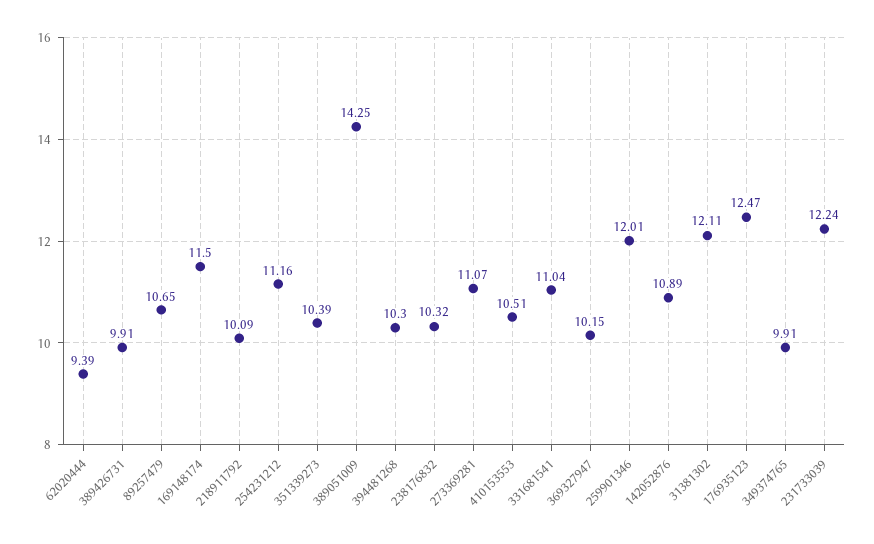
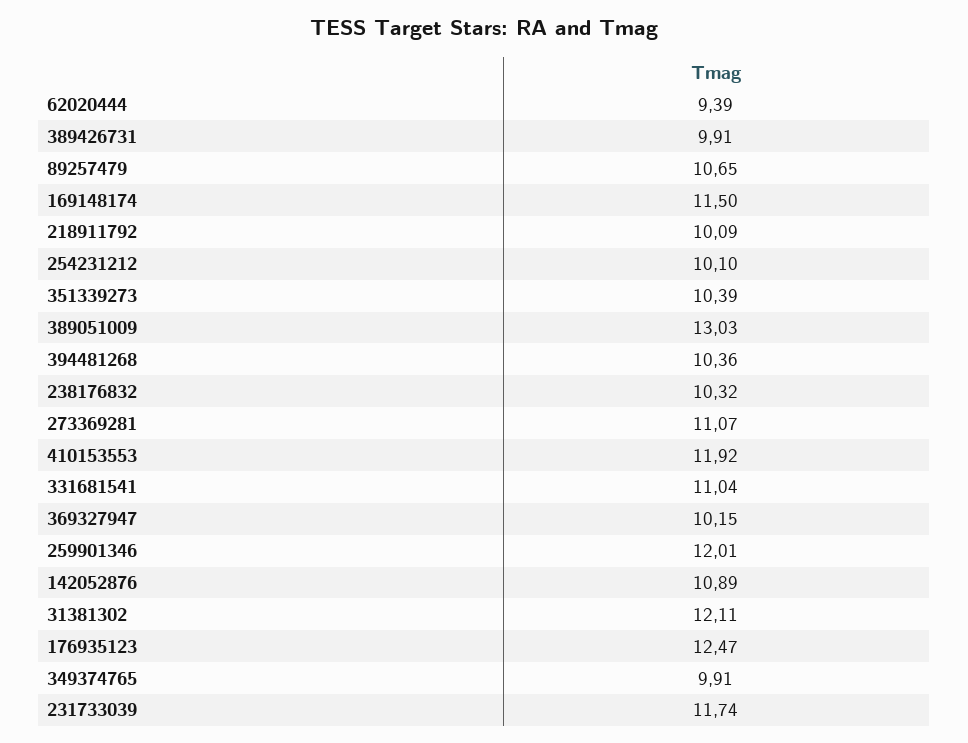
  {
    "62020444": 9.39,
    "389426731": 9.91,
    "89257479": 10.65,
    "169148174": 11.5,
    "218911792": 10.09,
-   "254231212": 11.16,
+   "254231212": 10.1,
    "351339273": 10.39,
-   "389051009": 14.25,
+   "389051009": 13.03,
-   "394481268": 10.3,
+   "394481268": 10.36,
    "238176832": 10.32,
    "273369281": 11.07,
-   "410153553": 10.51,
+   "410153553": 11.92,
    "331681541": 11.04,
    "369327947": 10.15,
    "259901346": 12.01,
    "142052876": 10.89,
    "31381302": 12.11,
    "176935123": 12.47,
    "349374765": 9.91,
-   "231733039": 12.24
+   "231733039": 11.74
  }

